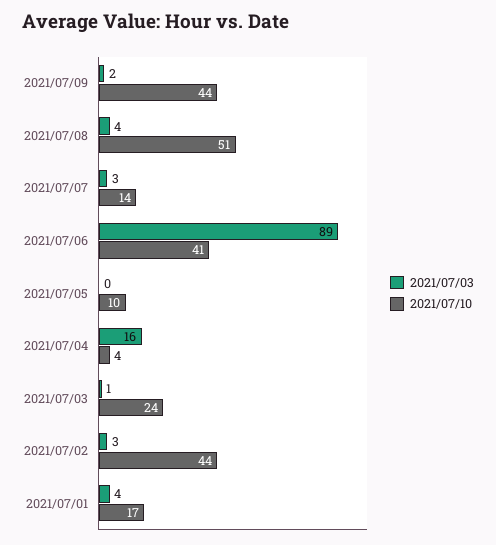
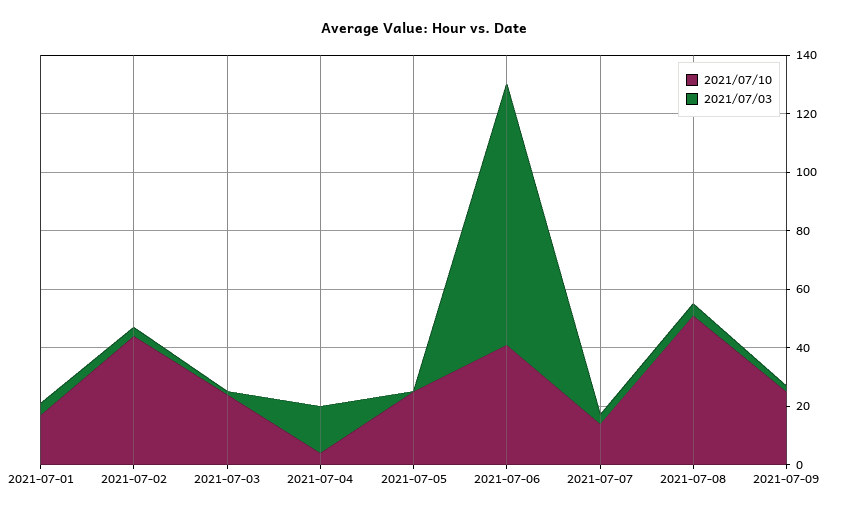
  {
    "2021/07/03": {
      "2021/07/09": 2,
      "2021/07/08": 4,
      "2021/07/07": 3,
      "2021/07/06": 89,
      "2021/07/05": 0,
      "2021/07/04": 16,
      "2021/07/03": 1,
      "2021/07/02": 3,
      "2021/07/01": 4
    },
    "2021/07/10": {
-     "2021/07/09": 44,
+     "2021/07/09": 25,
      "2021/07/08": 51,
      "2021/07/07": 14,
      "2021/07/06": 41,
-     "2021/07/05": 10,
+     "2021/07/05": 25,
      "2021/07/04": 4,
      "2021/07/03": 24,
      "2021/07/02": 44,
      "2021/07/01": 17
    }
  }

